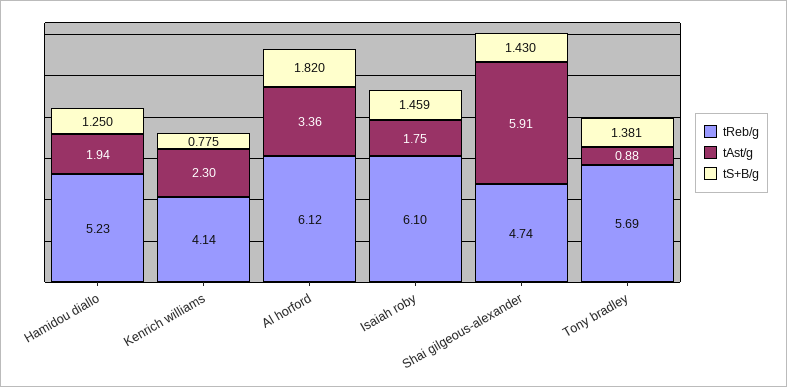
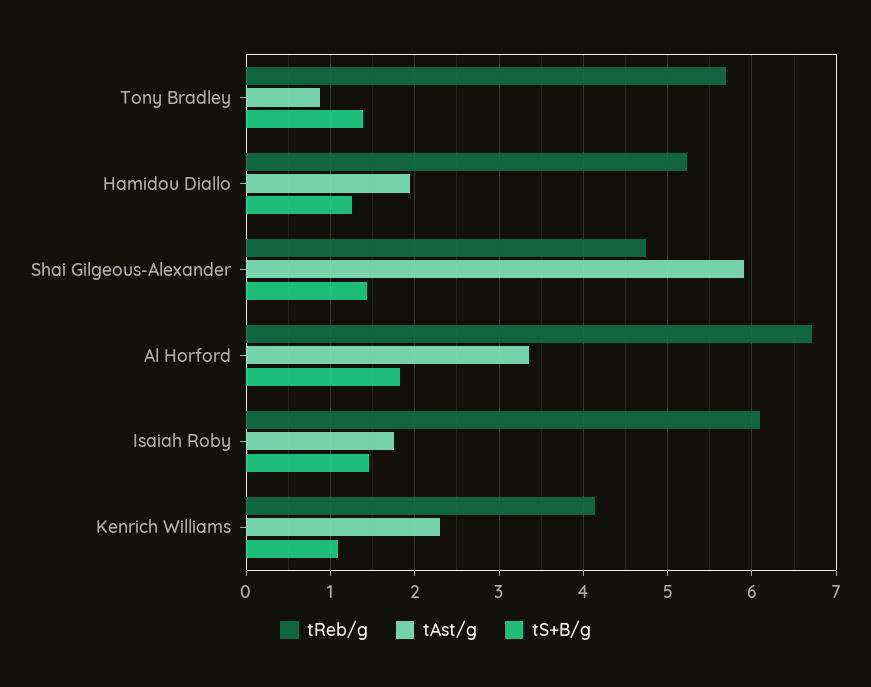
  {
    "tReb/g": {
      "Hamidou diallo": 5.23,
      "Kenrich williams": 4.14,
-     "Al horford": 6.12,
+     "Al horford": 6.7,
      "Isaiah roby": 6.1,
      "Shai gilgeous-alexander": 4.74,
      "Tony bradley": 5.69
    },
    "tAst/g": {
      "Hamidou diallo": 1.94,
      "Kenrich williams": 2.3,
      "Al horford": 3.36,
      "Isaiah roby": 1.75,
      "Shai gilgeous-alexander": 5.91,
      "Tony bradley": 0.88
    },
    "tS+B/g": {
      "Hamidou diallo": 1.25,
-     "Kenrich williams": 0.775,
+     "Kenrich williams": 1.1,
      "Al horford": 1.82,
      "Isaiah roby": 1.459,
      "Shai gilgeous-alexander": 1.43,
      "Tony bradley": 1.381
    }
  }

